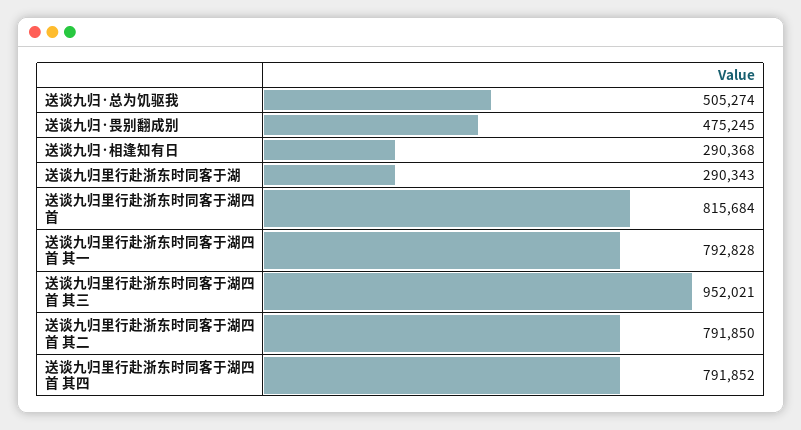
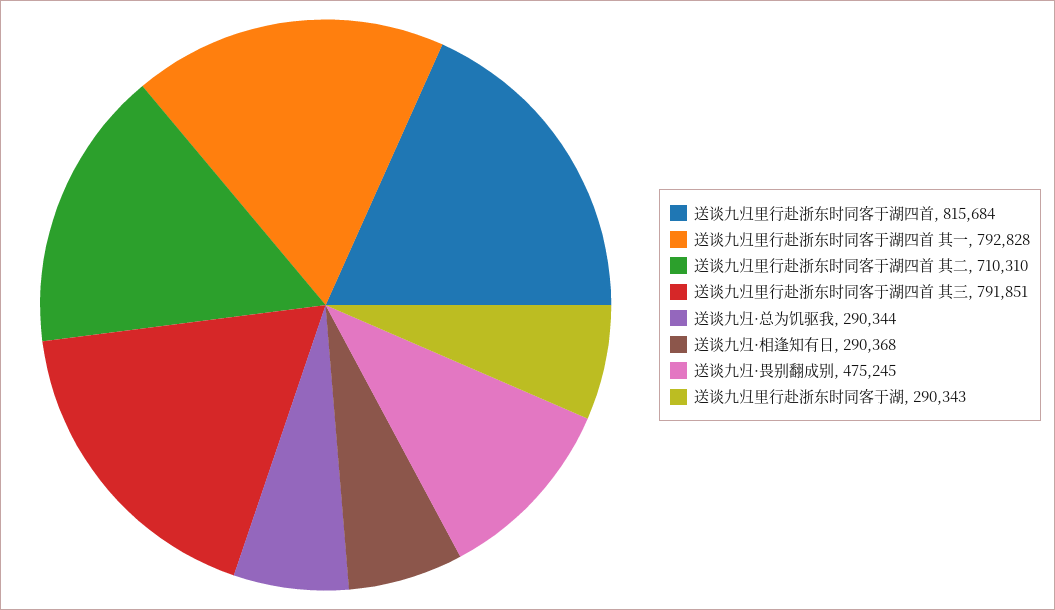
  {
-   "送谈九归·总为饥驱我": 505274,
+   "送谈九归·总为饥驱我": 290344,
    "送谈九归·畏别翻成别": 475245,
    "送谈九归·相逢知有日": 290368,
    "送谈九归里行赴浙东时同客于湖": 290343,
    "送谈九归里行赴浙东时同客于湖四首": 815684,
    "送谈九归里行赴浙东时同客于湖四首 其一": 792828,
-   "送谈九归里行赴浙东时同客于湖四首 其三": 952021,
+   "送谈九归里行赴浙东时同客于湖四首 其三": 791851,
-   "送谈九归里行赴浙东时同客于湖四首 其二": 791850,
+   "送谈九归里行赴浙东时同客于湖四首 其二": 710310
-   "送谈九归里行赴浙东时同客于湖四首 其四": 791852
  }

